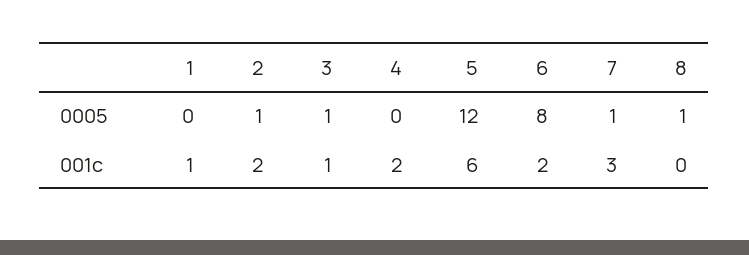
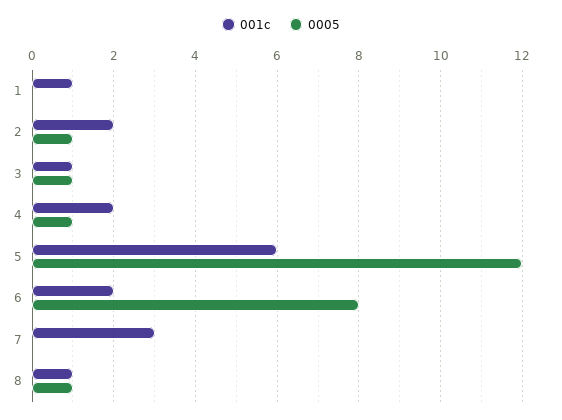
  {
    "0005": {
      "1": 0,
      "2": 1,
      "3": 1,
-     "4": 0,
+     "4": 1,
      "5": 12,
      "6": 8,
-     "7": 1,
+     "7": 0,
      "8": 1
    },
    "001c": {
      "1": 1,
      "2": 2,
      "3": 1,
      "4": 2,
      "5": 6,
      "6": 2,
      "7": 3,
-     "8": 0
+     "8": 1
    }
  }

